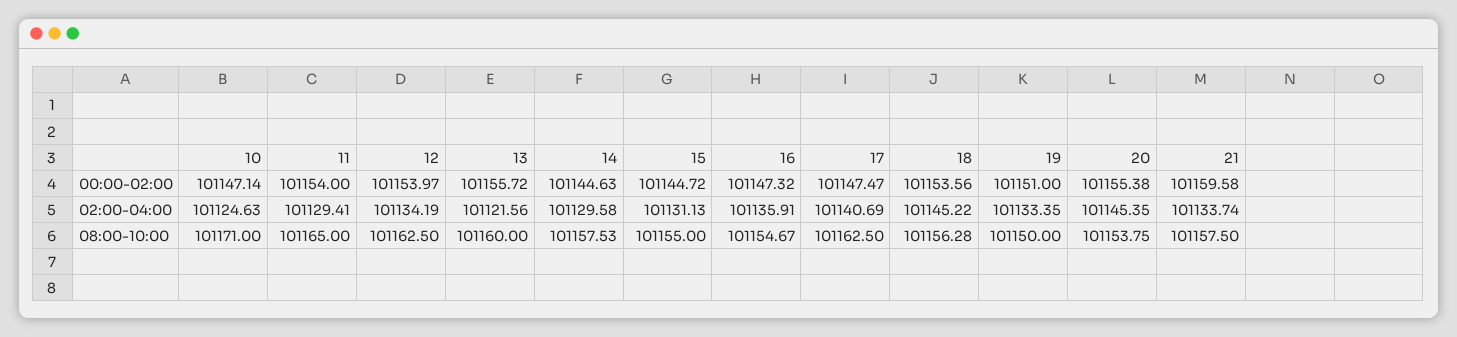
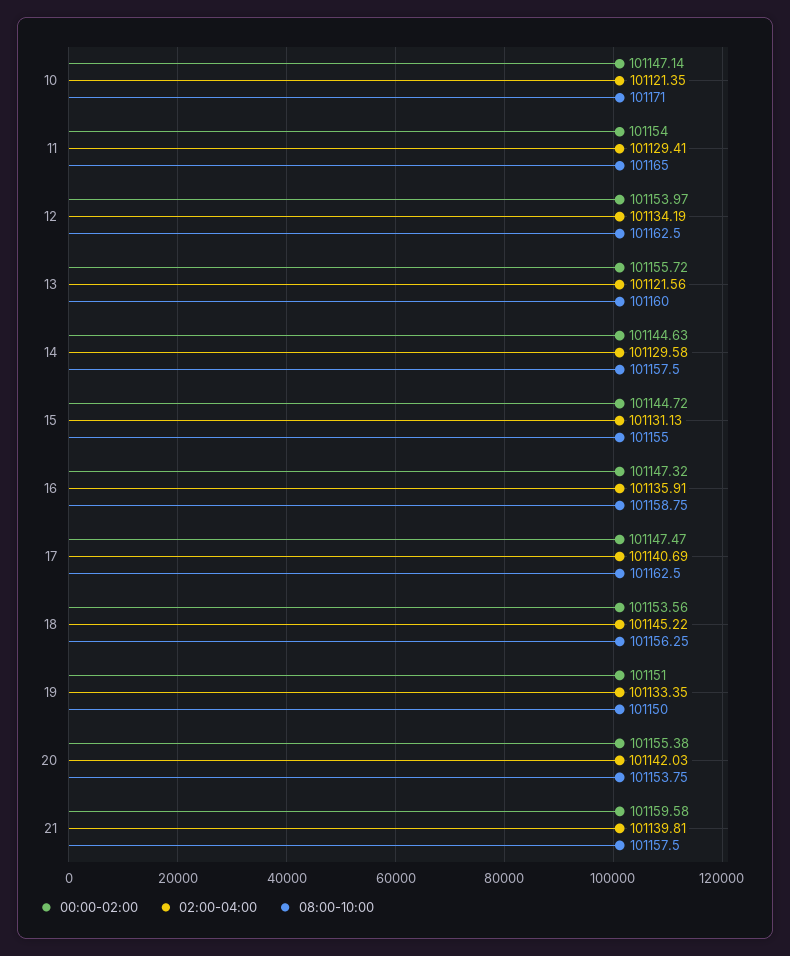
  {
    "00:00-02:00": {
      "10": 101147.14,
      "11": 101154,
      "12": 101153.97,
      "13": 101155.72,
      "14": 101144.63,
      "15": 101144.72,
      "16": 101147.32,
      "17": 101147.47,
      "18": 101153.56,
      "19": 101151,
      "20": 101155.38,
      "21": 101159.58
    },
    "02:00-04:00": {
-     "10": 101124.63,
+     "10": 101121.35,
      "11": 101129.41,
      "12": 101134.19,
      "13": 101121.56,
      "14": 101129.58,
      "15": 101131.13,
      "16": 101135.91,
      "17": 101140.69,
      "18": 101145.22,
      "19": 101133.35,
-     "20": 101145.35,
+     "20": 101142.03,
-     "21": 101133.74
+     "21": 101139.81
    },
    "08:00-10:00": {
      "10": 101171,
      "11": 101165,
      "12": 101162.5,
      "13": 101160,
-     "14": 101157.53,
+     "14": 101157.5,
      "15": 101155,
-     "16": 101154.67,
+     "16": 101158.75,
      "17": 101162.5,
-     "18": 101156.28,
+     "18": 101156.25,
      "19": 101150,
      "20": 101153.75,
      "21": 101157.5
    }
  }

